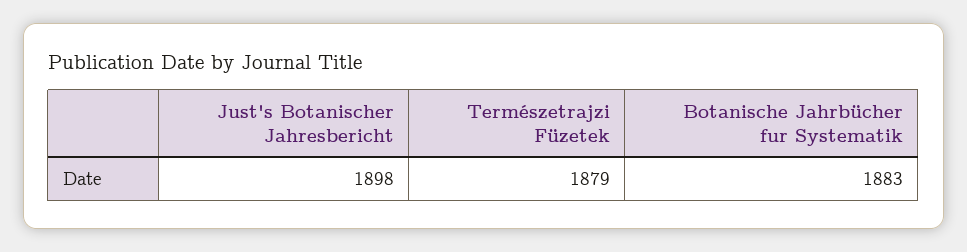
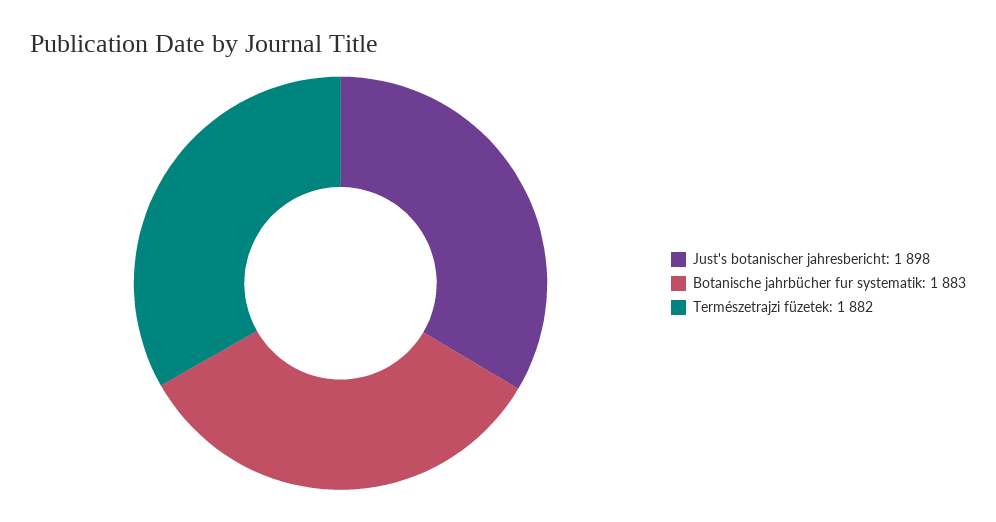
  {
    "Just's Botanischer Jahresbericht": 1898,
-   "Természetrajzi Füzetek": 1879,
+   "Természetrajzi Füzetek": 1882,
    "Botanische Jahrbücher fur Systematik": 1883
  }

